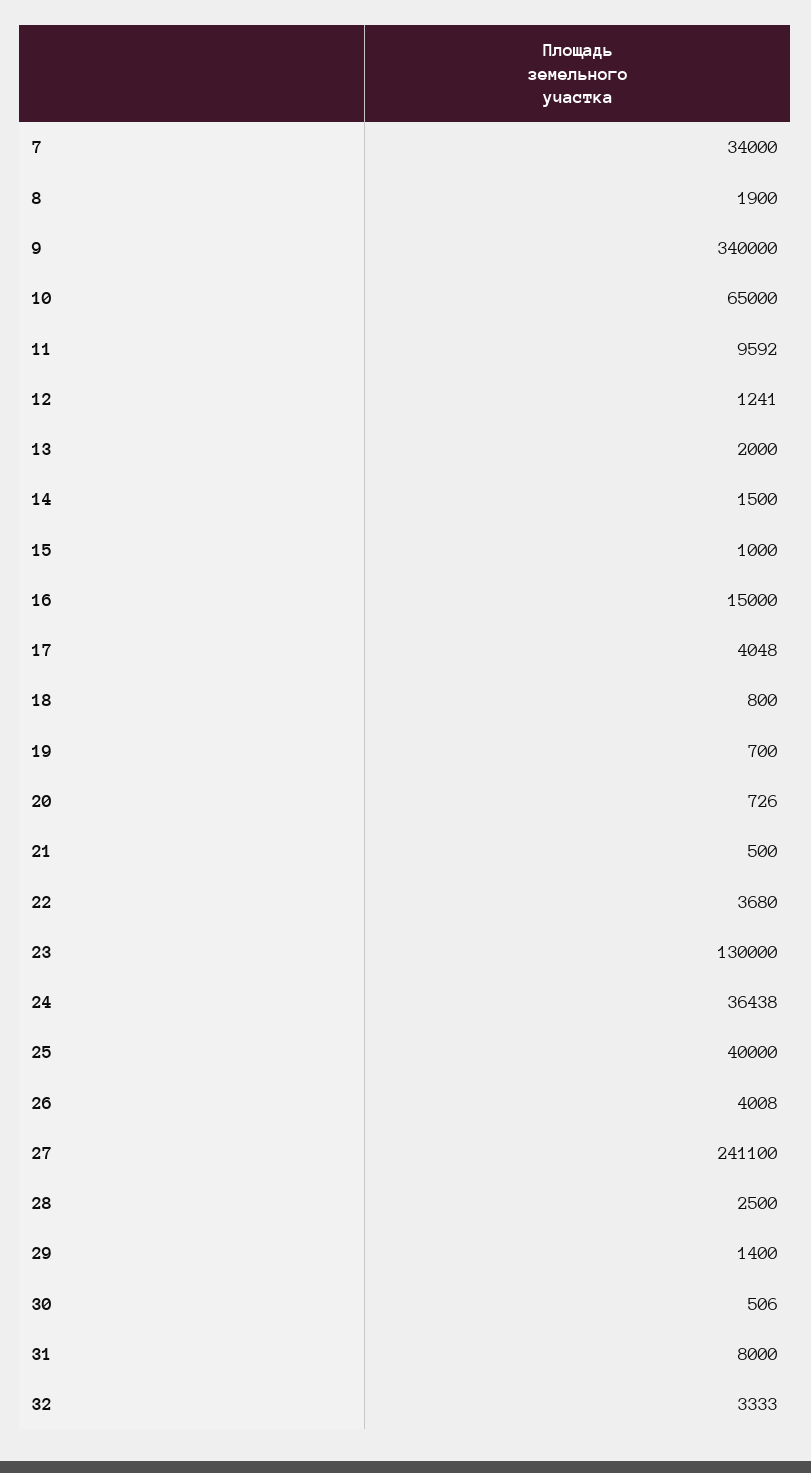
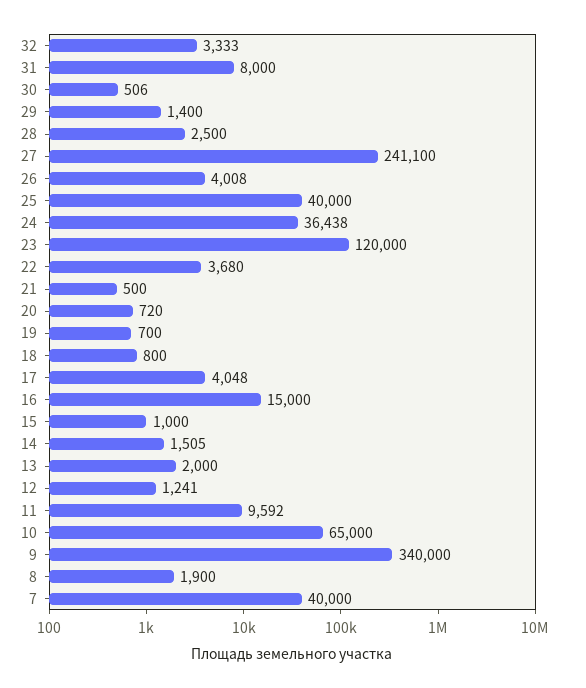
  {
-   "7": 34000,
+   "7": 40000,
    "8": 1900,
    "9": 340000,
    "10": 65000,
    "11": 9592,
    "12": 1241,
    "13": 2000,
-   "14": 1500,
+   "14": 1505,
    "15": 1000,
    "16": 15000,
    "17": 4048,
    "18": 800,
    "19": 700,
-   "20": 726,
+   "20": 720,
    "21": 500,
    "22": 3680,
-   "23": 130000,
+   "23": 120000,
    "24": 36438,
    "25": 40000,
    "26": 4008,
    "27": 241100,
    "28": 2500,
    "29": 1400,
    "30": 506,
    "31": 8000,
    "32": 3333
  }

